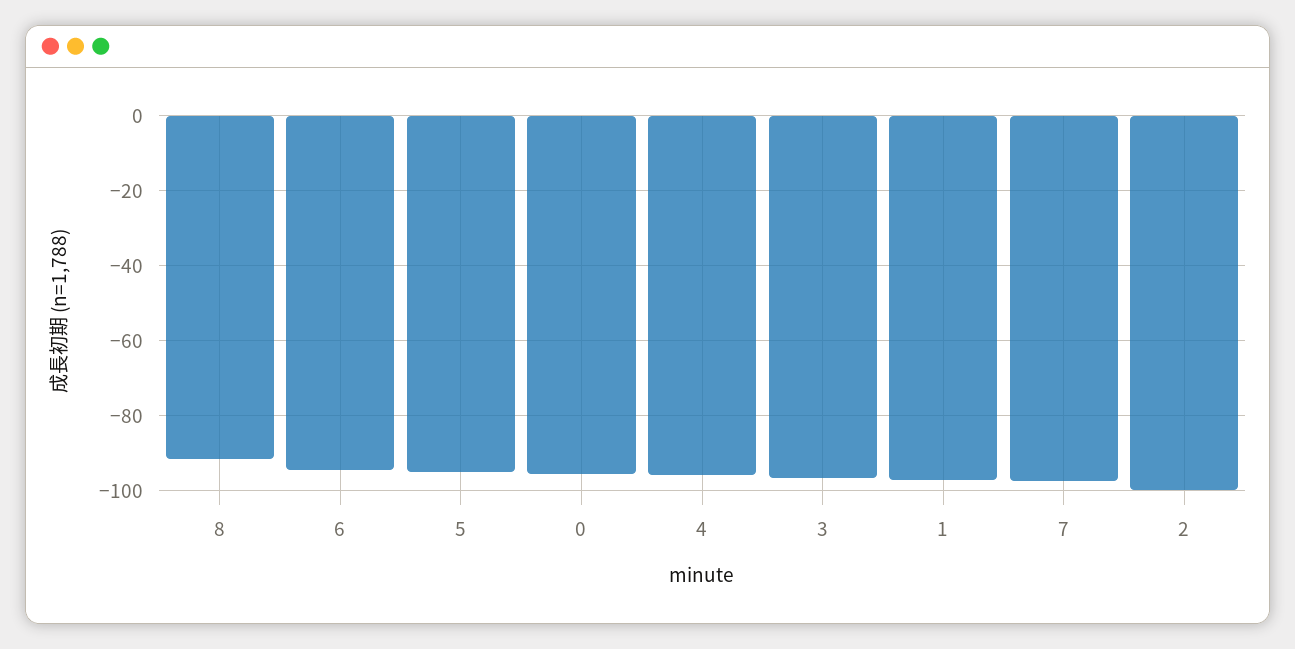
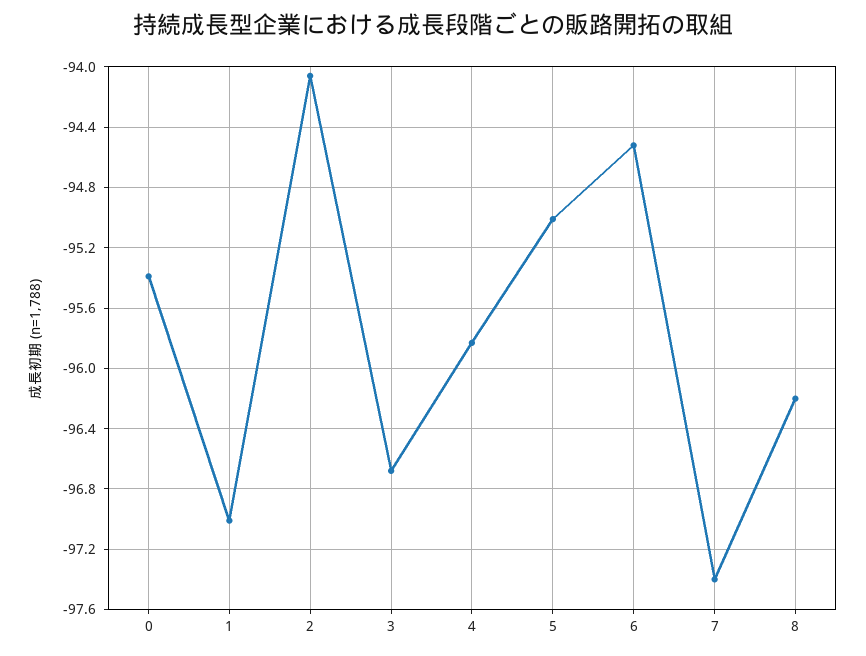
  {
-   "8": -92,
+   "8": -96.2,
    "6": -94.5,
    "5": -95,
    "0": -95.4,
    "4": -95.85,
    "3": -96.7,
    "1": -97,
    "7": -97.4,
-   "2": -100
+   "2": -94.05
  }

